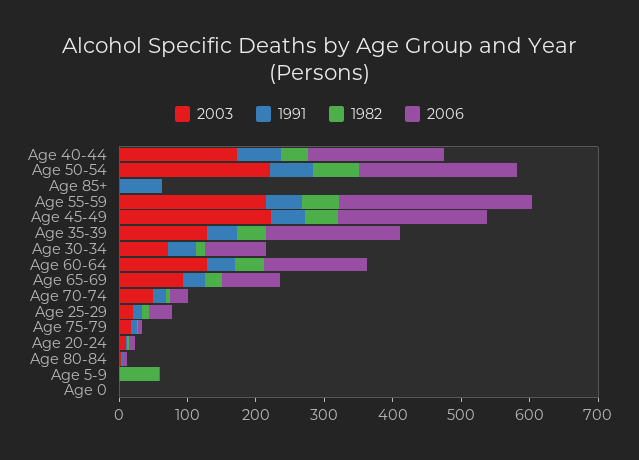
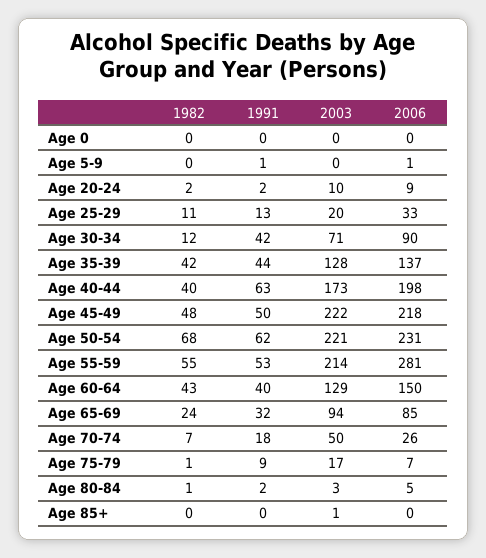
  {
    "2003": {
      "Age 40-44": 173,
      "Age 50-54": 221,
      "Age 85+": 1,
      "Age 55-59": 214,
      "Age 45-49": 222,
      "Age 35-39": 128,
      "Age 30-34": 71,
      "Age 60-64": 129,
      "Age 65-69": 94,
      "Age 70-74": 50,
      "Age 25-29": 20,
      "Age 75-79": 17,
      "Age 20-24": 10,
      "Age 80-84": 3,
      "Age 5-9": 0,
      "Age 0": 0
    },
    "1991": {
      "Age 40-44": 63,
      "Age 50-54": 62,
-     "Age 85+": 60,
+     "Age 85+": 0,
      "Age 55-59": 53,
      "Age 45-49": 50,
      "Age 35-39": 44,
      "Age 30-34": 42,
      "Age 60-64": 40,
      "Age 65-69": 32,
      "Age 70-74": 18,
      "Age 25-29": 13,
      "Age 75-79": 9,
      "Age 20-24": 2,
      "Age 80-84": 2,
      "Age 5-9": 1,
      "Age 0": 0
    },
    "1982": {
      "Age 40-44": 40,
      "Age 50-54": 68,
      "Age 85+": 0,
      "Age 55-59": 55,
      "Age 45-49": 48,
      "Age 35-39": 42,
      "Age 30-34": 12,
      "Age 60-64": 43,
      "Age 65-69": 24,
      "Age 70-74": 7,
      "Age 25-29": 11,
      "Age 75-79": 1,
      "Age 20-24": 2,
      "Age 80-84": 1,
-     "Age 5-9": 60,
+     "Age 5-9": 0,
      "Age 0": 0
    },
    "2006": {
      "Age 40-44": 198,
      "Age 50-54": 231,
      "Age 85+": 0,
      "Age 55-59": 281,
      "Age 45-49": 218,
-     "Age 35-39": 200,
+     "Age 35-39": 137,
      "Age 30-34": 90,
      "Age 60-64": 150,
      "Age 65-69": 85,
      "Age 70-74": 26,
      "Age 25-29": 33,
      "Age 75-79": 7,
      "Age 20-24": 9,
      "Age 80-84": 5,
      "Age 5-9": 1,
      "Age 0": 0
    }
  }

